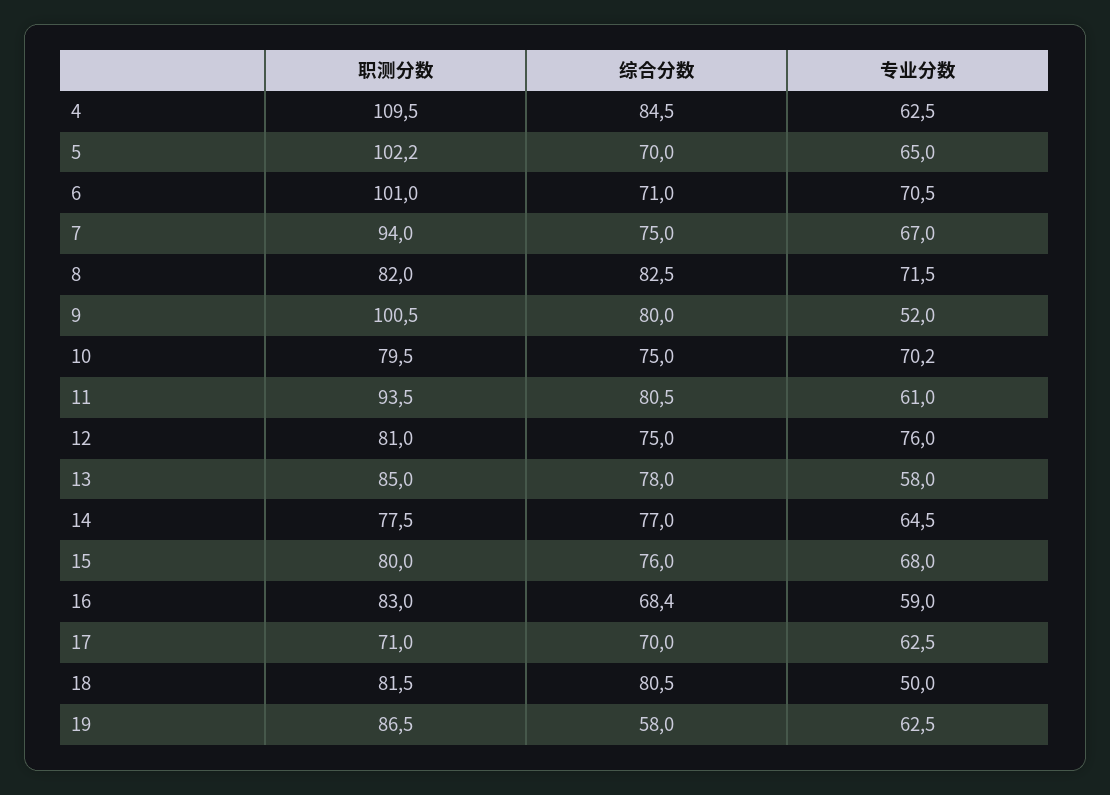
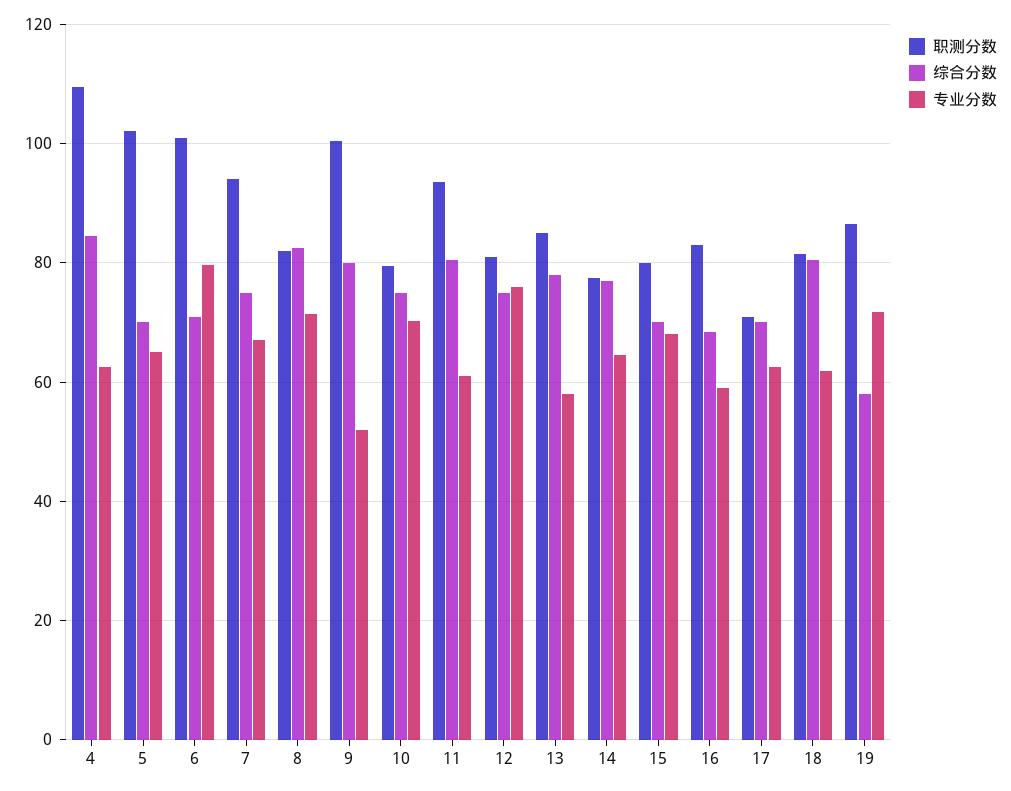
  {
    "职测分数": {
      "4": 109.5,
      "5": 102.2,
      "6": 101,
      "7": 94,
      "8": 82,
      "9": 100.5,
      "10": 79.5,
      "11": 93.5,
      "12": 81,
      "13": 85,
      "14": 77.5,
      "15": 80,
      "16": 83,
      "17": 71,
      "18": 81.5,
      "19": 86.5
    },
    "综合分数": {
      "4": 84.5,
      "5": 70,
      "6": 71,
      "7": 75,
      "8": 82.5,
      "9": 80,
      "10": 75,
      "11": 80.5,
      "12": 75,
      "13": 78,
      "14": 77,
-     "15": 76,
+     "15": 70,
      "16": 68.4,
      "17": 70,
      "18": 80.5,
      "19": 58
    },
    "专业分数": {
      "4": 62.5,
      "5": 65,
-     "6": 70.5,
+     "6": 80,
      "7": 67,
      "8": 71.5,
      "9": 52,
      "10": 70.2,
      "11": 61,
      "12": 76,
      "13": 58,
      "14": 64.5,
      "15": 68,
      "16": 59,
      "17": 62.5,
-     "18": 50,
+     "18": 62,
-     "19": 62.5
+     "19": 72
    }
  }

